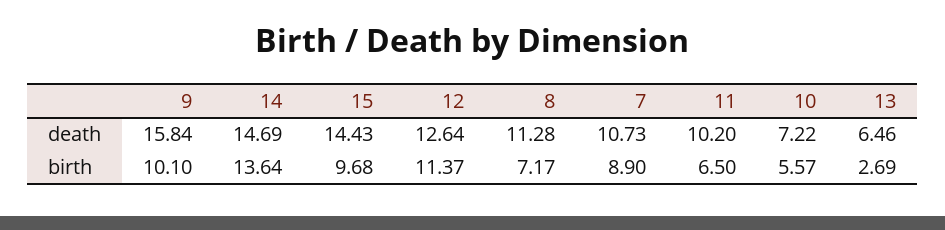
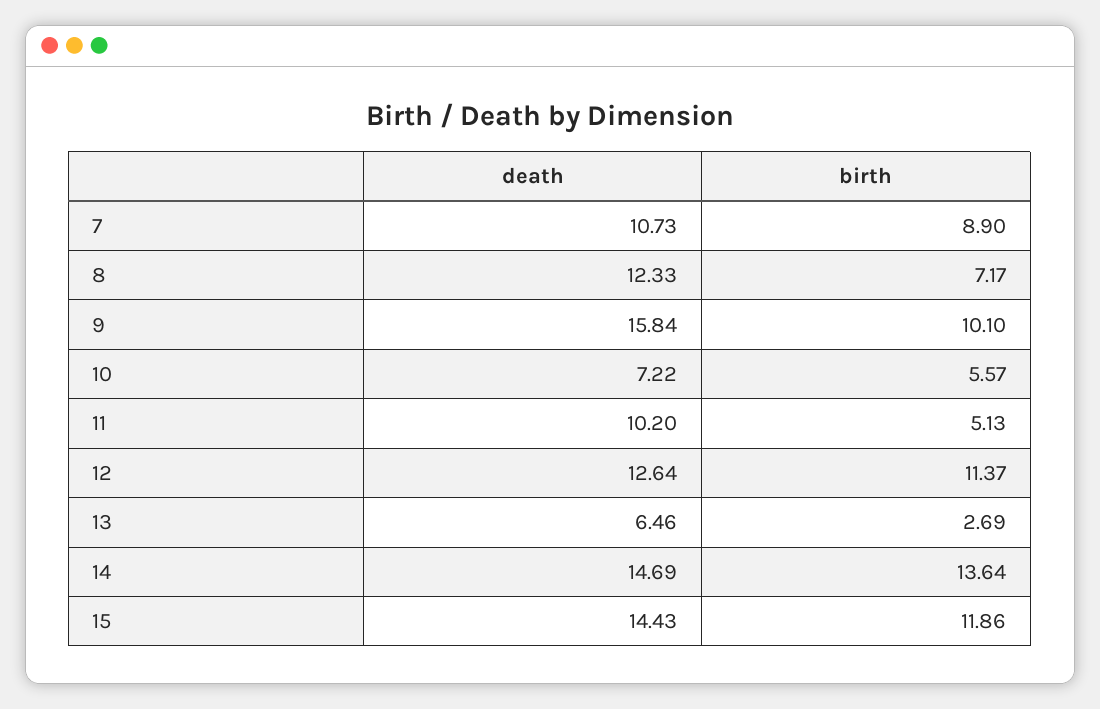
  {
    "9": {
      "death": 15.84,
      "birth": 10.1
    },
    "14": {
      "death": 14.69,
      "birth": 13.64
    },
    "15": {
      "death": 14.43,
-     "birth": 9.68
+     "birth": 11.86
    },
    "12": {
      "death": 12.64,
      "birth": 11.37
    },
    "8": {
-     "death": 11.28,
+     "death": 12.33,
      "birth": 7.17
    },
    "7": {
      "death": 10.73,
      "birth": 8.9
    },
    "11": {
      "death": 10.2,
-     "birth": 6.5
+     "birth": 5.13
    },
    "10": {
      "death": 7.22,
      "birth": 5.57
    },
    "13": {
      "death": 6.46,
      "birth": 2.69
    }
  }

